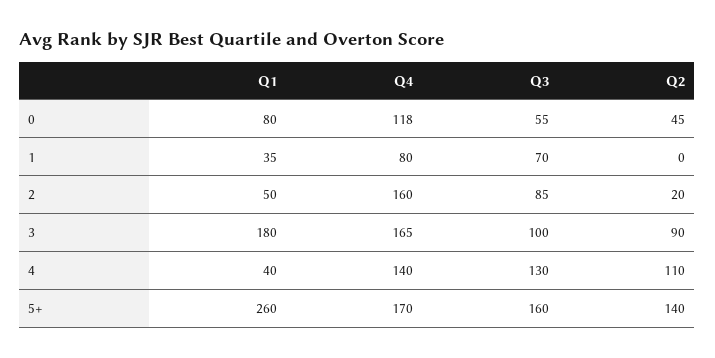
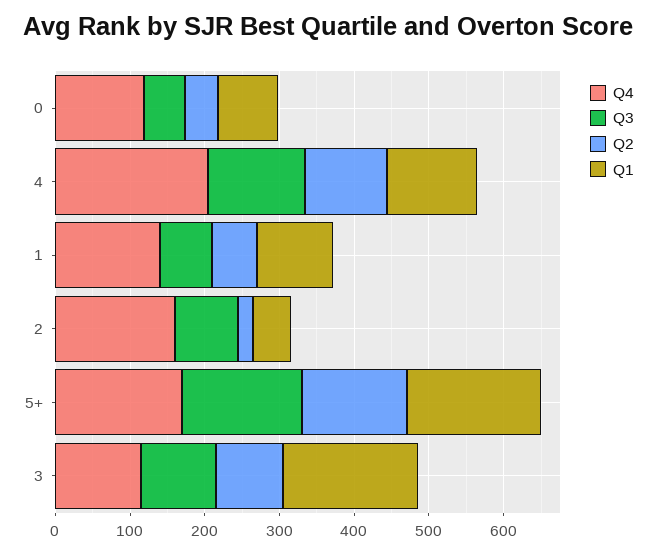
  {
    "Q1": {
      "0": 80,
-     "1": 35,
+     "1": 100,
      "2": 50,
      "3": 180,
-     "4": 40,
+     "4": 120,
-     "5+": 260
+     "5+": 180
    },
    "Q4": {
      "0": 118,
-     "1": 80,
+     "1": 140,
      "2": 160,
-     "3": 165,
+     "3": 120,
-     "4": 140,
+     "4": 200,
      "5+": 170
    },
    "Q3": {
      "0": 55,
      "1": 70,
      "2": 85,
      "3": 100,
      "4": 130,
      "5+": 160
    },
    "Q2": {
      "0": 45,
-     "1": 0,
+     "1": 60,
      "2": 20,
      "3": 90,
      "4": 110,
      "5+": 140
    }
  }

